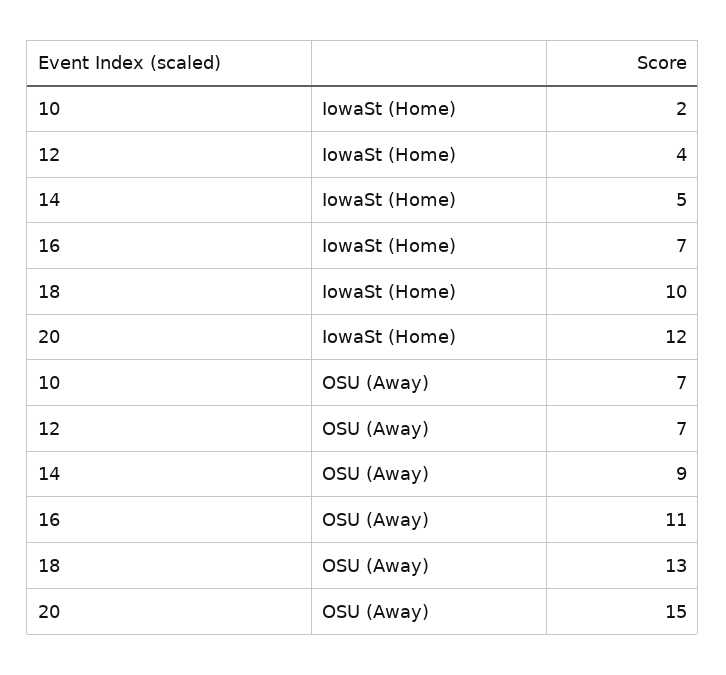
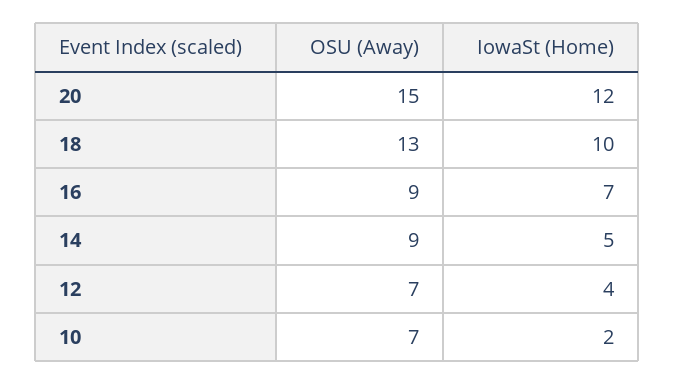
  {
    "10": {
      "IowaSt (Home)": 2,
      "OSU (Away)": 7
    },
    "12": {
      "IowaSt (Home)": 4,
      "OSU (Away)": 7
    },
    "14": {
      "IowaSt (Home)": 5,
      "OSU (Away)": 9
    },
    "16": {
      "IowaSt (Home)": 7,
-     "OSU (Away)": 11
+     "OSU (Away)": 9
    },
    "18": {
      "IowaSt (Home)": 10,
      "OSU (Away)": 13
    },
    "20": {
      "IowaSt (Home)": 12,
      "OSU (Away)": 15
    }
  }

